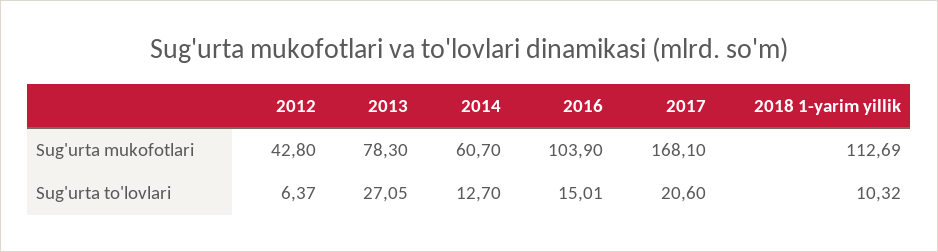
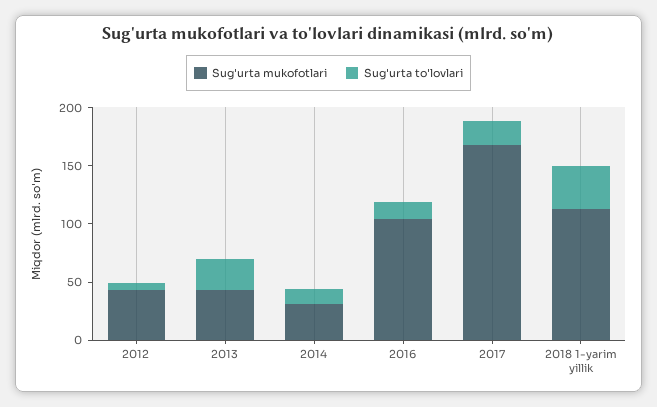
  {
    "Sug'urta mukofotlari": {
      "2012": 42.8,
-     "2013": 78.3,
+     "2013": 40,
-     "2014": 60.7,
+     "2014": 30,
      "2016": 103.9,
      "2017": 168.1,
      "2018 1-yarim yillik": 112.69
    },
    "Sug'urta to'lovlari": {
      "2012": 6.37,
      "2013": 27.05,
      "2014": 12.7,
      "2016": 15.01,
      "2017": 20.6,
-     "2018 1-yarim yillik": 10.32
+     "2018 1-yarim yillik": 40
    }
  }

